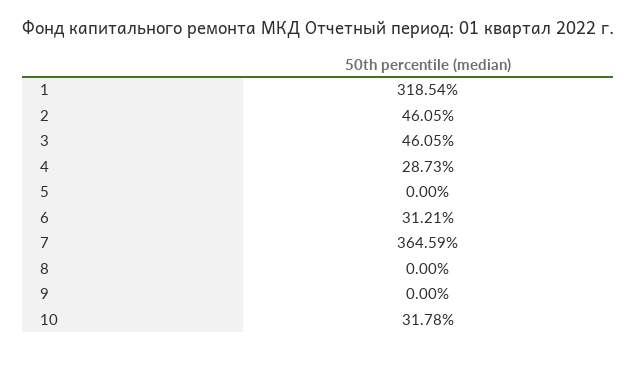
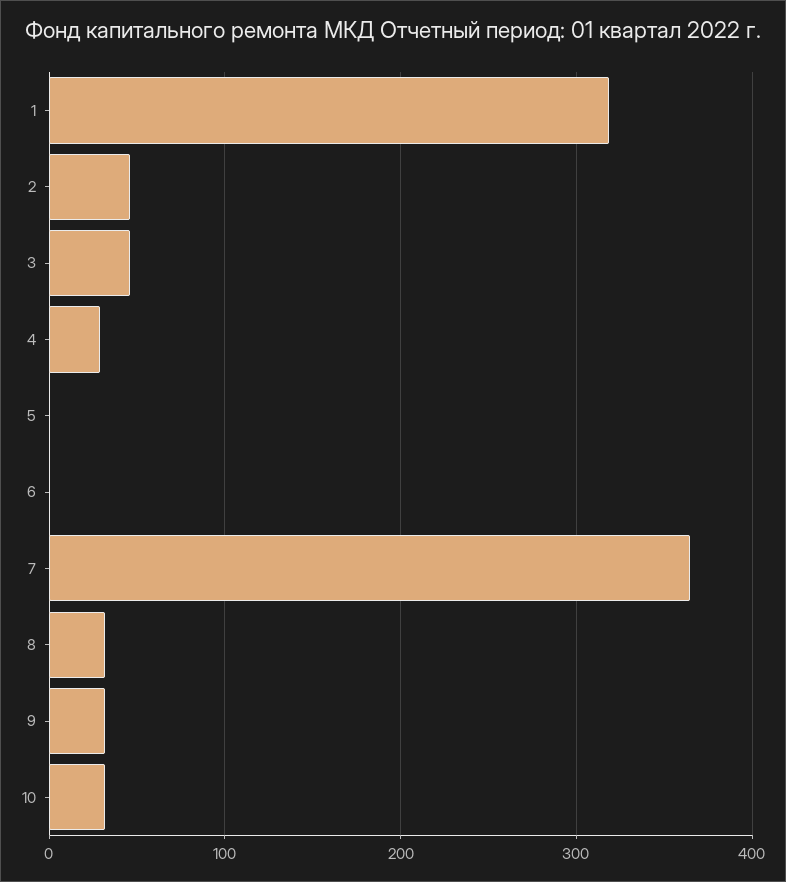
  {
    "1": 318.54,
    "2": 46.05,
    "3": 46.05,
    "4": 28.73,
    "5": 0,
-   "6": 31.21,
+   "6": 0,
    "7": 364.59,
-   "8": 0,
+   "8": 30,
-   "9": 0,
+   "9": 30,
    "10": 31.78
  }

